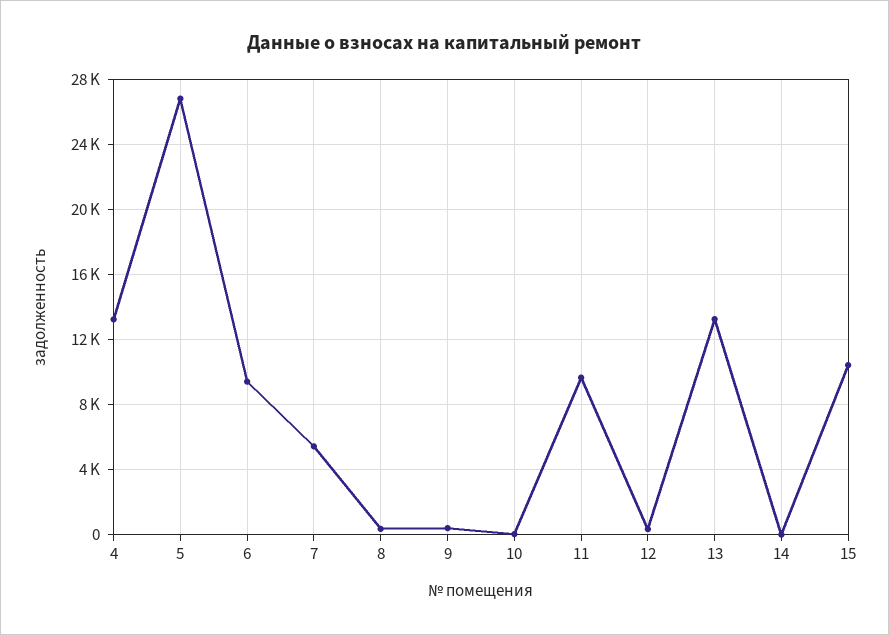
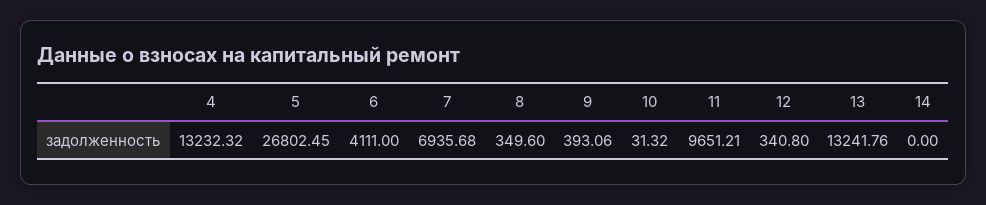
  {
    "4": 13232.32,
    "5": 26802.45,
-   "6": 9500,
+   "6": 4111,
-   "7": 5500,
+   "7": 6935.68,
    "8": 349.6,
    "9": 393.06,
    "10": 31.32,
    "11": 9651.21,
    "12": 340.8,
    "13": 13241.76,
-   "14": 0,
+   "14": 0
-   "15": 10500
  }

